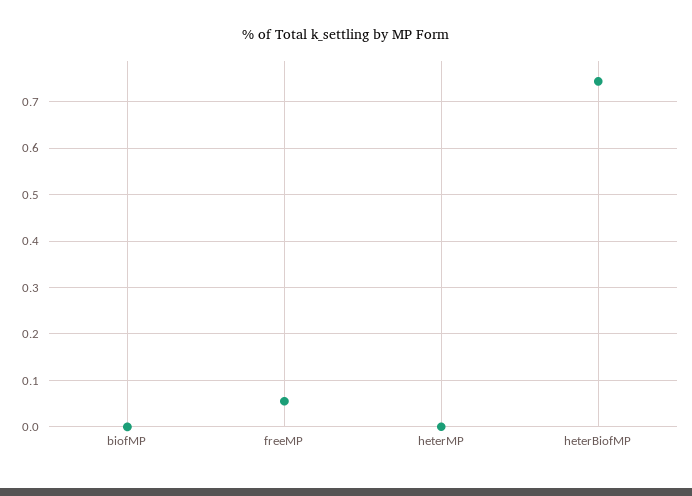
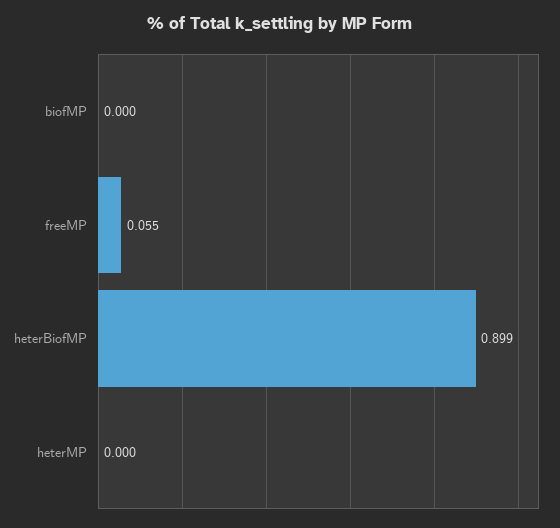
  {
    "biofMP": 0,
    "freeMP": 0.055,
    "heterMP": 0,
-   "heterBiofMP": 0.74
+   "heterBiofMP": 0.899
  }

